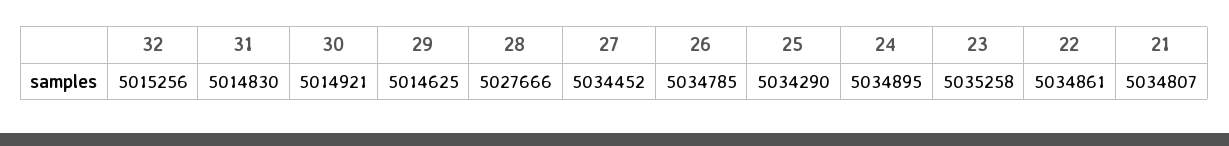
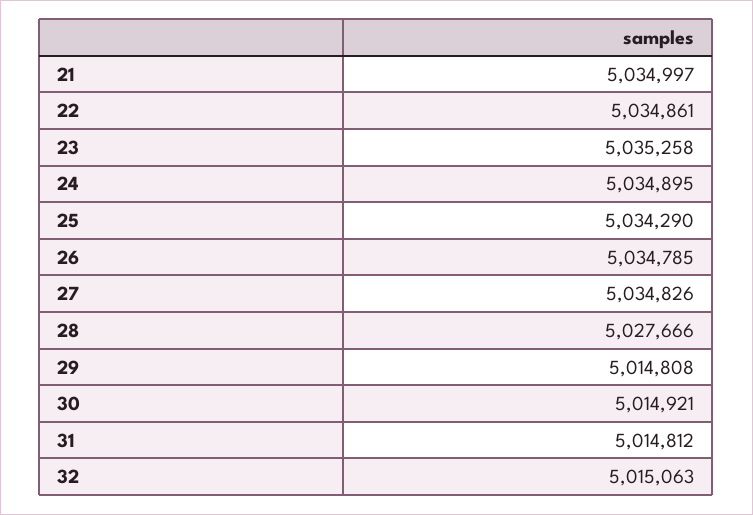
  {
-   "32": 5015256,
+   "32": 5015063,
-   "31": 5014830,
+   "31": 5014812,
    "30": 5014921,
-   "29": 5014625,
+   "29": 5014808,
    "28": 5027666,
-   "27": 5034452,
+   "27": 5034826,
    "26": 5034785,
    "25": 5034290,
    "24": 5034895,
    "23": 5035258,
    "22": 5034861,
-   "21": 5034807
+   "21": 5034997
  }

